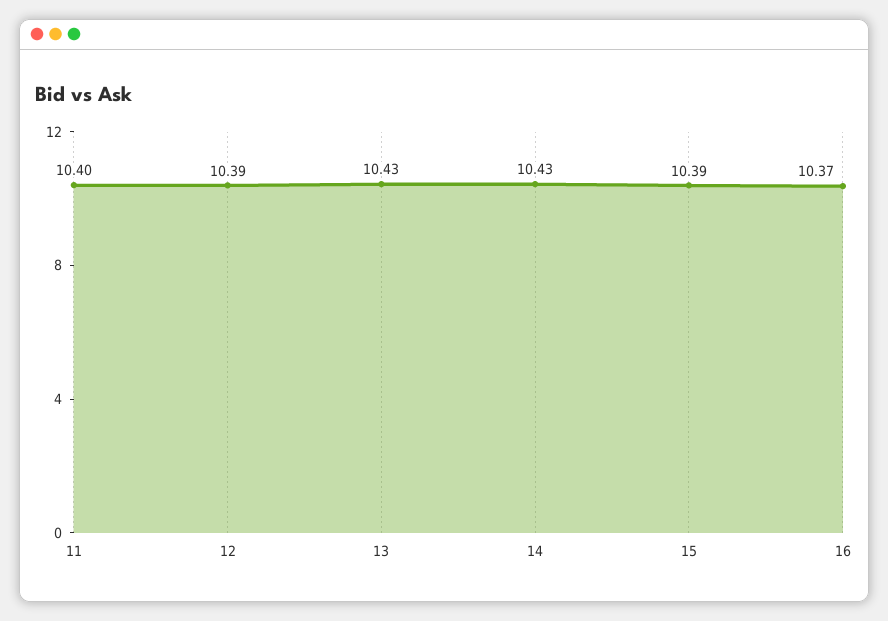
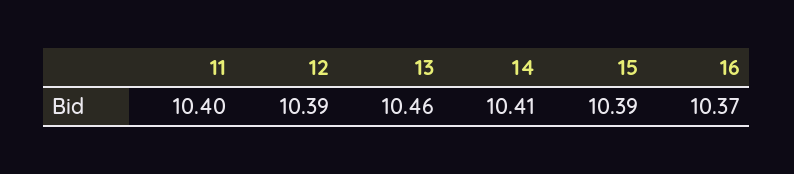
  {
    "11": 10.4,
    "12": 10.39,
-   "13": 10.43,
+   "13": 10.46,
-   "14": 10.43,
+   "14": 10.41,
    "15": 10.39,
    "16": 10.37
  }

